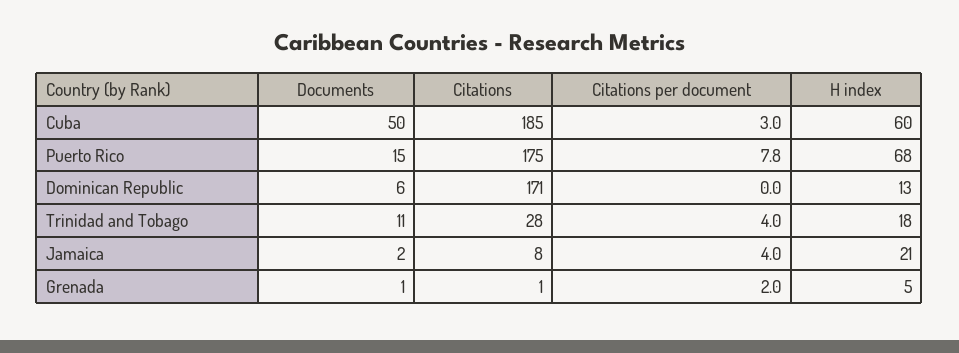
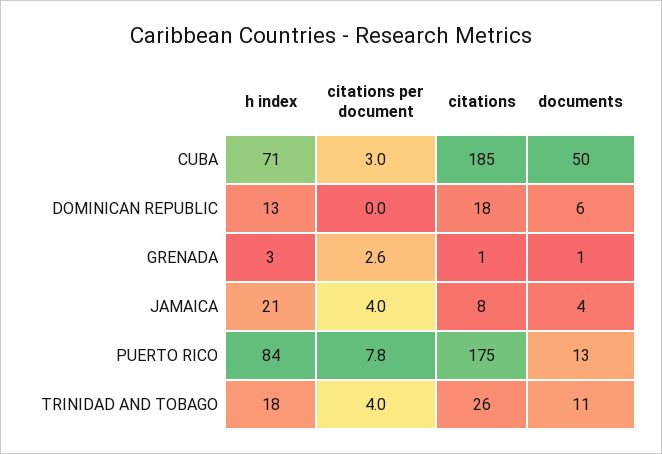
  {
    "Documents": {
      "Cuba": 50,
-     "Puerto Rico": 15,
+     "Puerto Rico": 13,
      "Dominican Republic": 6,
      "Trinidad and Tobago": 11,
-     "Jamaica": 2,
+     "Jamaica": 4,
      "Grenada": 1
    },
    "Citations": {
      "Cuba": 185,
      "Puerto Rico": 175,
-     "Dominican Republic": 171,
+     "Dominican Republic": 18,
-     "Trinidad and Tobago": 28,
+     "Trinidad and Tobago": 26,
      "Jamaica": 8,
      "Grenada": 1
    },
    "Citations per document": {
      "Cuba": 3,
      "Puerto Rico": 7.8,
      "Dominican Republic": 0,
      "Trinidad and Tobago": 4,
      "Jamaica": 4,
-     "Grenada": 2
+     "Grenada": 2.6
    },
    "H index": {
-     "Cuba": 60,
+     "Cuba": 71,
-     "Puerto Rico": 68,
+     "Puerto Rico": 84,
      "Dominican Republic": 13,
      "Trinidad and Tobago": 18,
      "Jamaica": 21,
-     "Grenada": 5
+     "Grenada": 3
    }
  }

